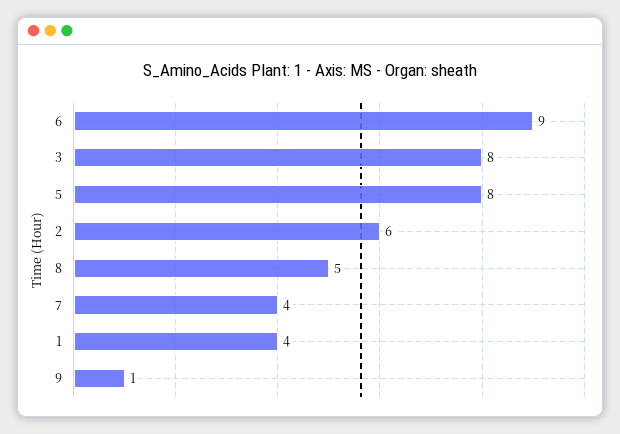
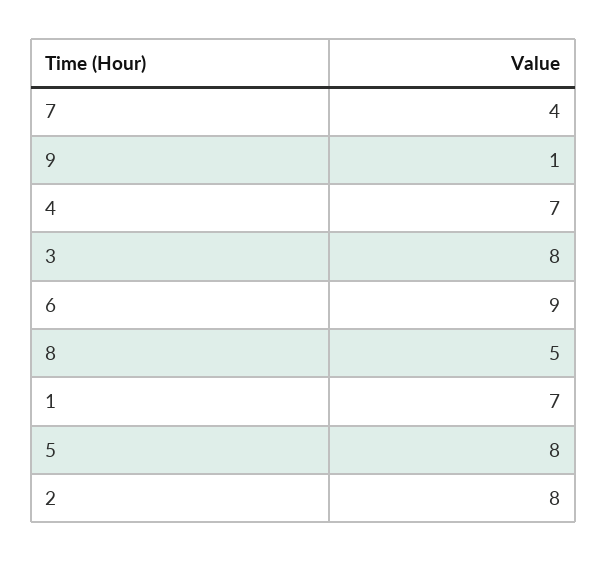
  {
    "6": 9,
    "3": 8,
    "5": 8,
-   "2": 6,
+   "2": 8,
    "8": 5,
    "7": 4,
-   "1": 4,
+   "1": 7,
-   "9": 1
+   "9": 1,
+   "4": 7
  }

